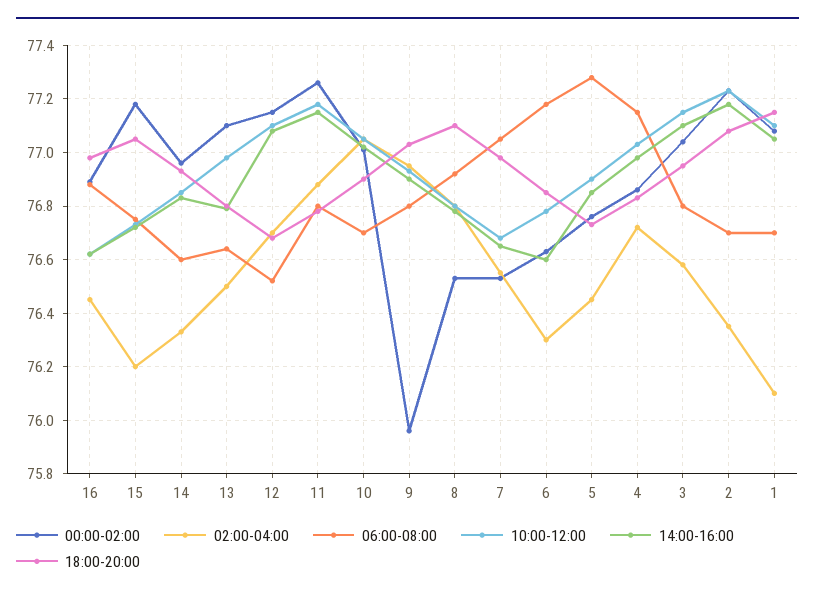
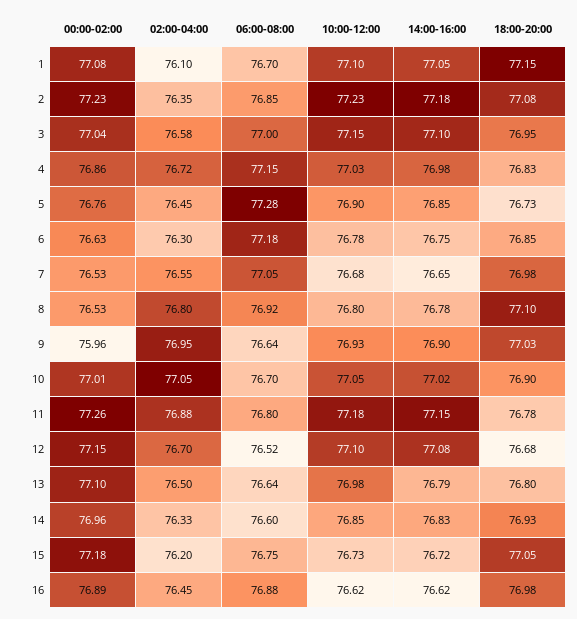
  {
    "00:00-02:00": {
      "16": 76.89,
      "15": 77.18,
      "14": 76.96,
      "13": 77.1,
      "12": 77.15,
      "11": 77.26,
      "10": 77.01,
      "9": 75.96,
      "8": 76.53,
      "7": 76.53,
      "6": 76.63,
      "5": 76.76,
      "4": 76.86,
      "3": 77.04,
      "2": 77.23,
      "1": 77.08
    },
    "02:00-04:00": {
      "16": 76.45,
      "15": 76.2,
      "14": 76.33,
      "13": 76.5,
      "12": 76.7,
      "11": 76.88,
      "10": 77.05,
      "9": 76.95,
      "8": 76.8,
      "7": 76.55,
      "6": 76.3,
      "5": 76.45,
      "4": 76.72,
      "3": 76.58,
      "2": 76.35,
      "1": 76.1
    },
    "06:00-08:00": {
      "16": 76.88,
      "15": 76.75,
      "14": 76.6,
      "13": 76.64,
      "12": 76.52,
      "11": 76.8,
      "10": 76.7,
-     "9": 76.8,
+     "9": 76.64,
      "8": 76.92,
      "7": 77.05,
      "6": 77.18,
      "5": 77.28,
      "4": 77.15,
-     "3": 76.8,
+     "3": 77,
-     "2": 76.7,
+     "2": 76.85,
      "1": 76.7
    },
    "10:00-12:00": {
      "16": 76.62,
      "15": 76.73,
      "14": 76.85,
      "13": 76.98,
      "12": 77.1,
      "11": 77.18,
      "10": 77.05,
      "9": 76.93,
      "8": 76.8,
      "7": 76.68,
      "6": 76.78,
      "5": 76.9,
      "4": 77.03,
      "3": 77.15,
      "2": 77.23,
      "1": 77.1
    },
    "14:00-16:00": {
      "16": 76.62,
      "15": 76.72,
      "14": 76.83,
      "13": 76.79,
      "12": 77.08,
      "11": 77.15,
      "10": 77.02,
      "9": 76.9,
      "8": 76.78,
      "7": 76.65,
-     "6": 76.6,
+     "6": 76.75,
      "5": 76.85,
      "4": 76.98,
      "3": 77.1,
      "2": 77.18,
      "1": 77.05
    },
    "18:00-20:00": {
      "16": 76.98,
      "15": 77.05,
      "14": 76.93,
      "13": 76.8,
      "12": 76.68,
      "11": 76.78,
      "10": 76.9,
      "9": 77.03,
      "8": 77.1,
      "7": 76.98,
      "6": 76.85,
      "5": 76.73,
      "4": 76.83,
      "3": 76.95,
      "2": 77.08,
      "1": 77.15
    }
  }

